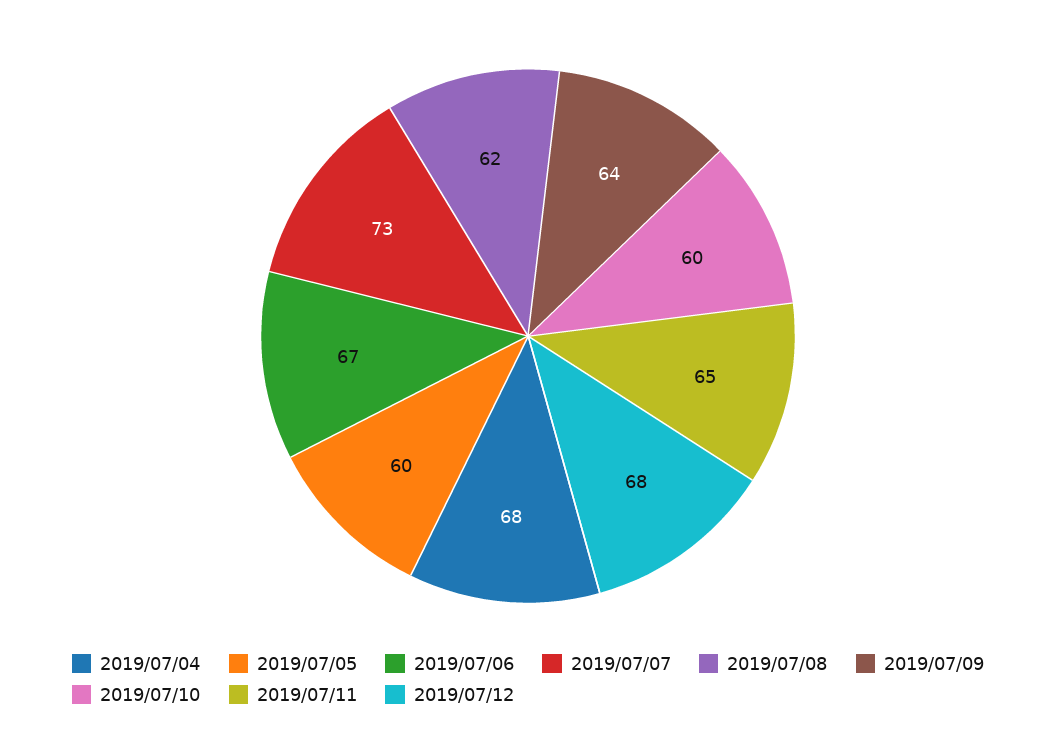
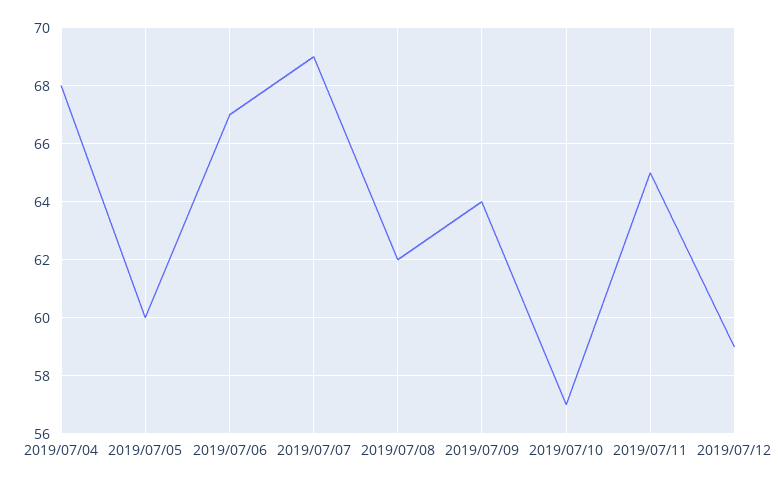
  {
    "2019/07/04": 68,
    "2019/07/05": 60,
    "2019/07/06": 67,
-   "2019/07/07": 73,
+   "2019/07/07": 69,
    "2019/07/08": 62,
    "2019/07/09": 64,
-   "2019/07/10": 60,
+   "2019/07/10": 57,
    "2019/07/11": 65,
-   "2019/07/12": 68
+   "2019/07/12": 59
  }

